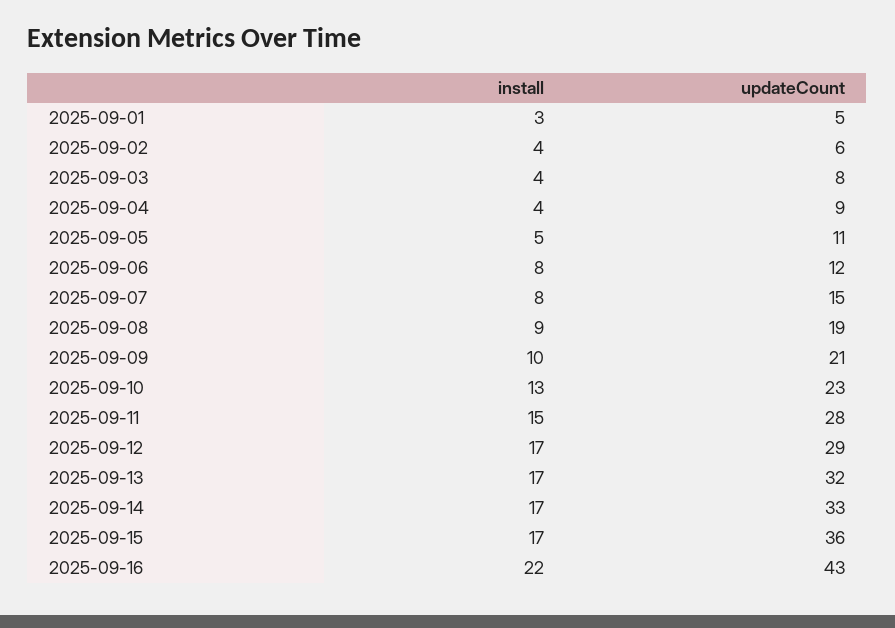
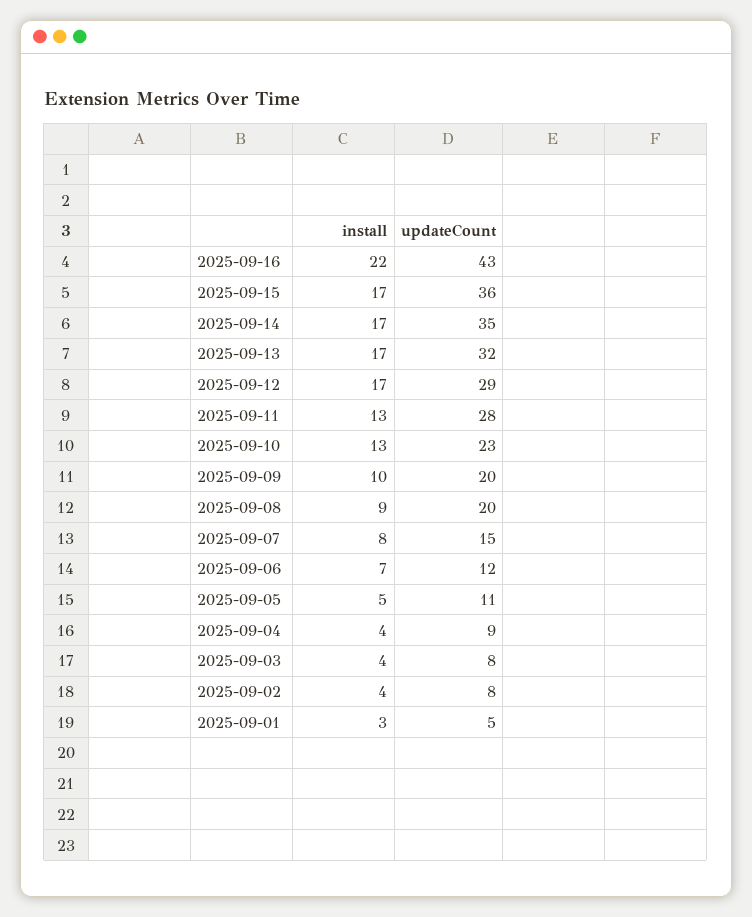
  {
    "install": {
      "2025-09-01": 3,
      "2025-09-02": 4,
      "2025-09-03": 4,
      "2025-09-04": 4,
      "2025-09-05": 5,
-     "2025-09-06": 8,
+     "2025-09-06": 7,
      "2025-09-07": 8,
      "2025-09-08": 9,
      "2025-09-09": 10,
      "2025-09-10": 13,
-     "2025-09-11": 15,
+     "2025-09-11": 13,
      "2025-09-12": 17,
      "2025-09-13": 17,
      "2025-09-14": 17,
      "2025-09-15": 17,
      "2025-09-16": 22
    },
    "updateCount": {
      "2025-09-01": 5,
-     "2025-09-02": 6,
+     "2025-09-02": 8,
      "2025-09-03": 8,
      "2025-09-04": 9,
      "2025-09-05": 11,
      "2025-09-06": 12,
      "2025-09-07": 15,
-     "2025-09-08": 19,
+     "2025-09-08": 20,
-     "2025-09-09": 21,
+     "2025-09-09": 20,
      "2025-09-10": 23,
      "2025-09-11": 28,
      "2025-09-12": 29,
      "2025-09-13": 32,
-     "2025-09-14": 33,
+     "2025-09-14": 35,
      "2025-09-15": 36,
      "2025-09-16": 43
    }
  }

